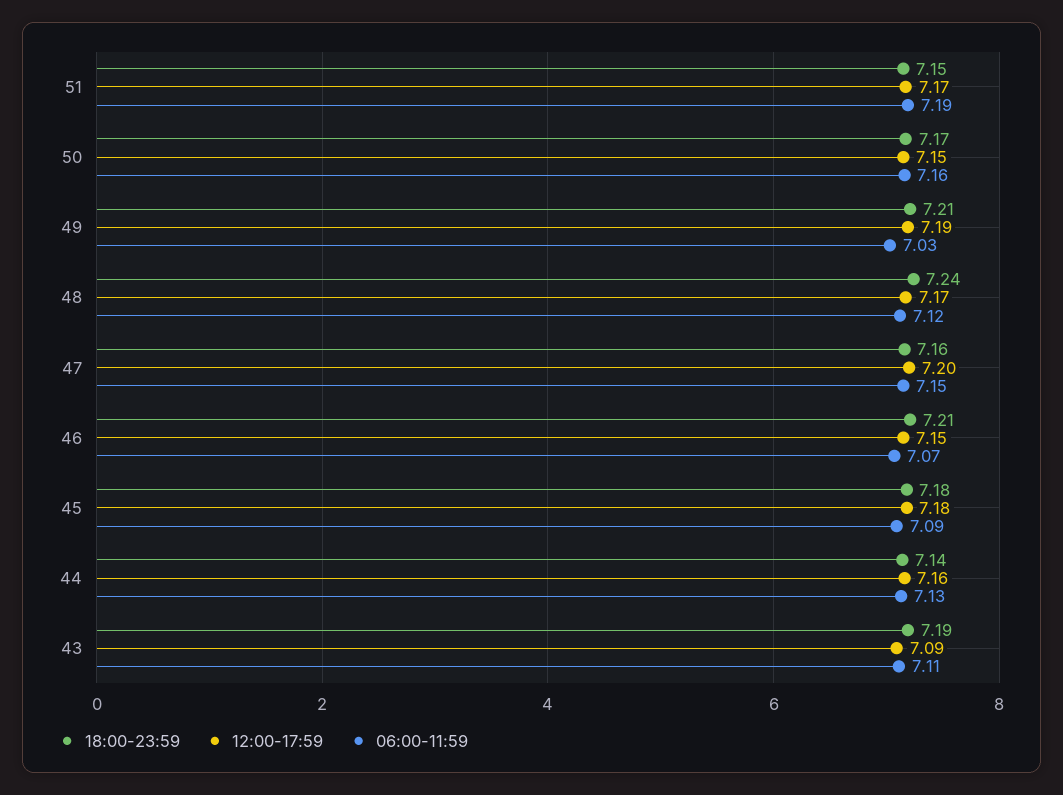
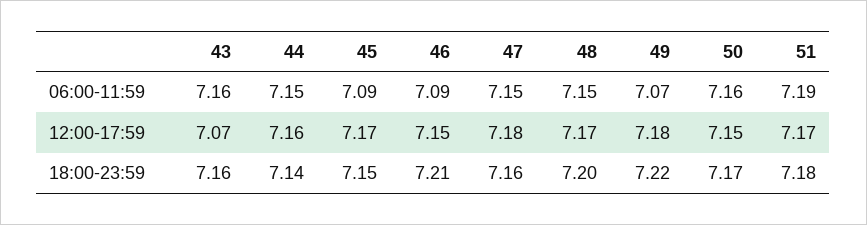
  {
    "18:00-23:59": {
-     "51": 7.15,
+     "51": 7.18,
      "50": 7.17,
-     "49": 7.21,
+     "49": 7.22,
-     "48": 7.24,
+     "48": 7.2,
      "47": 7.16,
      "46": 7.21,
-     "45": 7.18,
+     "45": 7.15,
      "44": 7.14,
-     "43": 7.19
+     "43": 7.16
    },
    "12:00-17:59": {
      "51": 7.17,
      "50": 7.15,
-     "49": 7.19,
+     "49": 7.18,
      "48": 7.17,
-     "47": 7.2,
+     "47": 7.18,
      "46": 7.15,
-     "45": 7.18,
+     "45": 7.17,
      "44": 7.16,
-     "43": 7.09
+     "43": 7.07
    },
    "06:00-11:59": {
      "51": 7.19,
      "50": 7.16,
-     "49": 7.03,
+     "49": 7.07,
-     "48": 7.12,
+     "48": 7.15,
      "47": 7.15,
-     "46": 7.07,
+     "46": 7.09,
      "45": 7.09,
-     "44": 7.13,
+     "44": 7.15,
-     "43": 7.11
+     "43": 7.16
    }
  }

